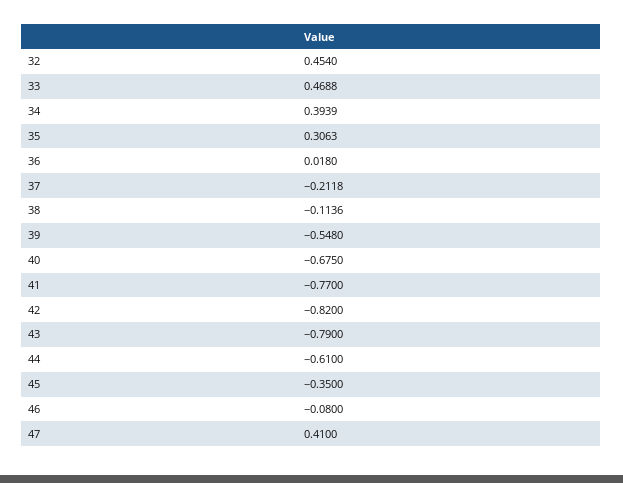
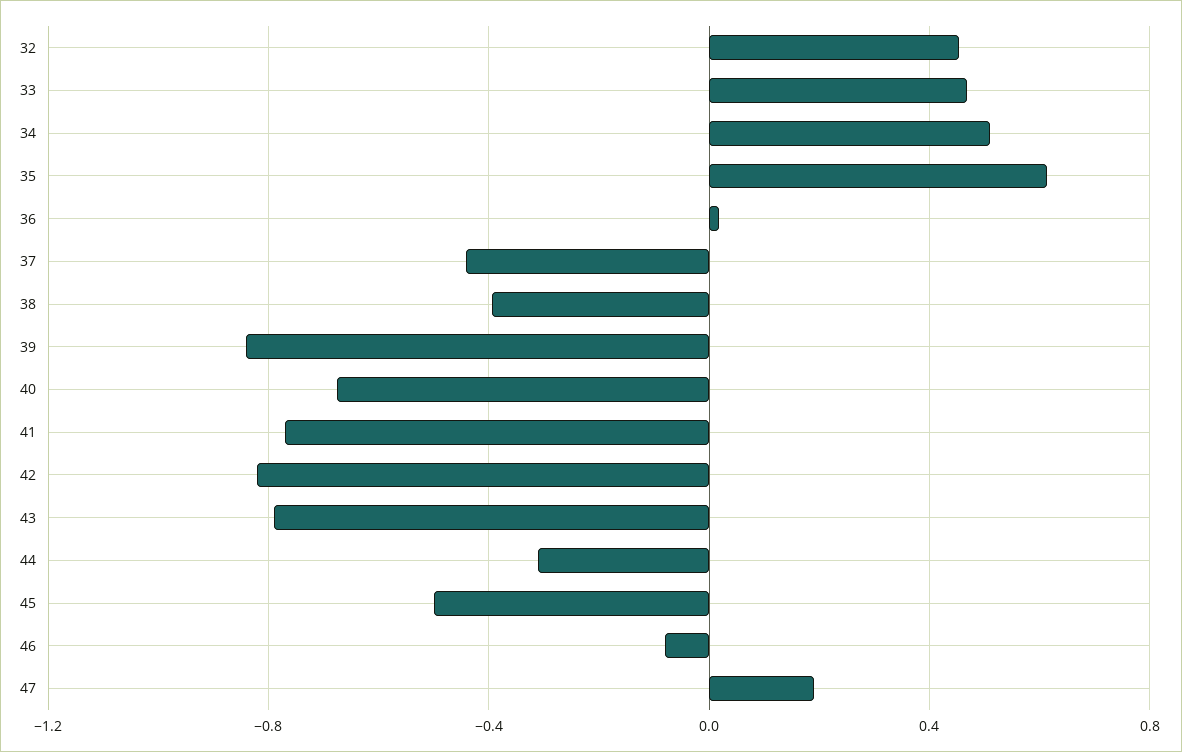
  {
    "32": 0.454,
    "33": 0.4688,
-   "34": 0.3939,
+   "34": 0.5,
-   "35": 0.3063,
+   "35": 0.6,
    "36": 0.018,
-   "37": -0.2118,
+   "37": -0.45,
-   "38": -0.1136,
+   "38": -0.4,
-   "39": -0.548,
+   "39": -0.85,
    "40": -0.675,
    "41": -0.77,
    "42": -0.82,
    "43": -0.79,
-   "44": -0.61,
+   "44": -0.3,
-   "45": -0.35,
+   "45": -0.5,
    "46": -0.08,
-   "47": 0.41
+   "47": 0.2
  }

